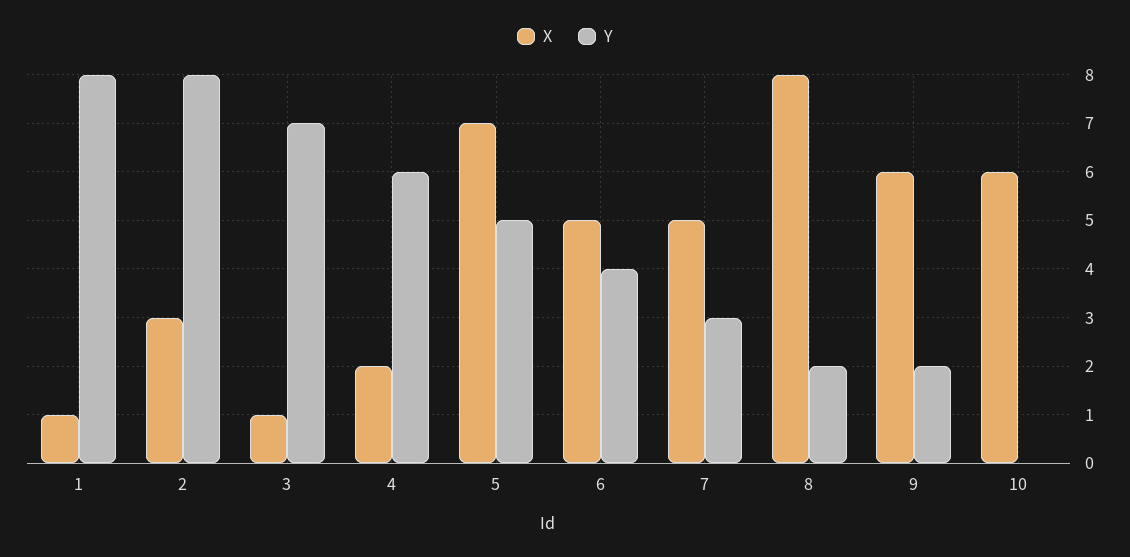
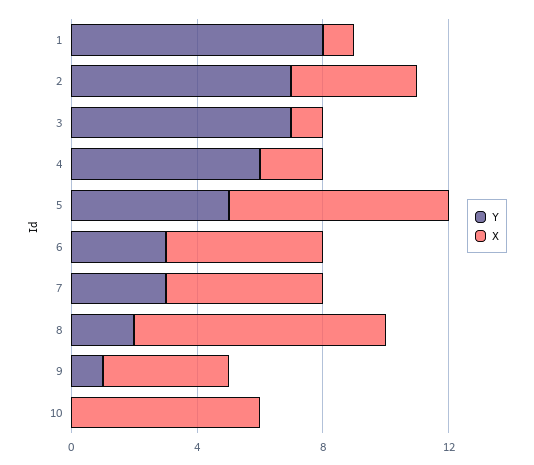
  {
    "X": {
      "1": 1,
-     "2": 3,
+     "2": 4,
      "3": 1,
      "4": 2,
      "5": 7,
      "6": 5,
      "7": 5,
      "8": 8,
-     "9": 6,
+     "9": 4,
      "10": 6
    },
    "Y": {
      "1": 8,
-     "2": 8,
+     "2": 7,
      "3": 7,
      "4": 6,
      "5": 5,
-     "6": 4,
+     "6": 3,
      "7": 3,
      "8": 2,
-     "9": 2,
+     "9": 1,
      "10": 0
    }
  }

